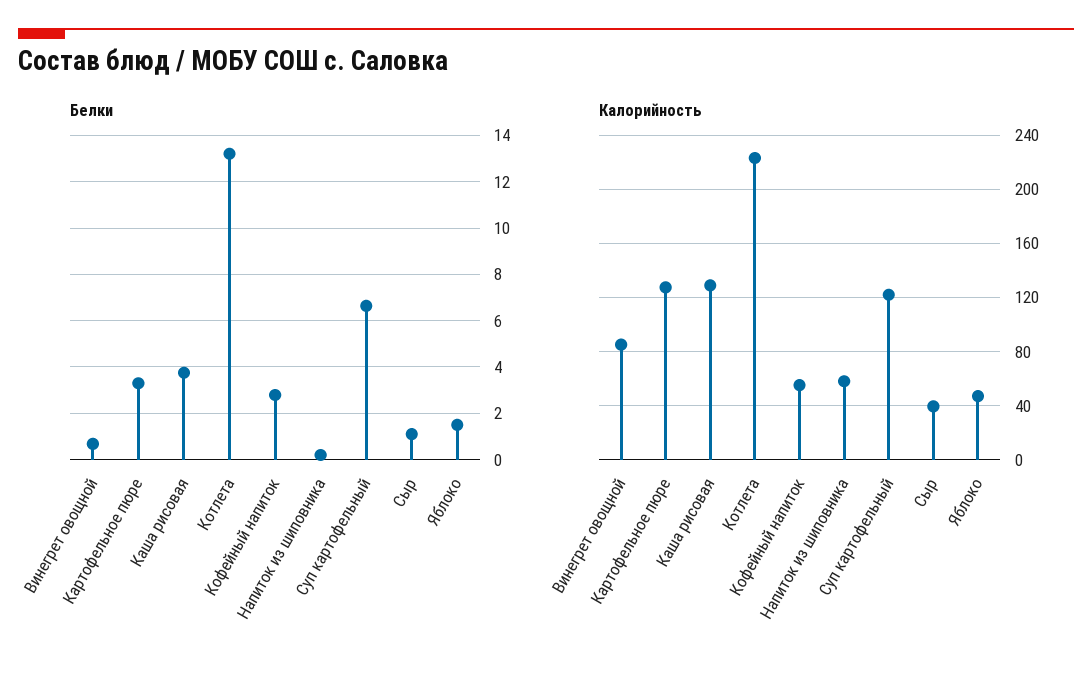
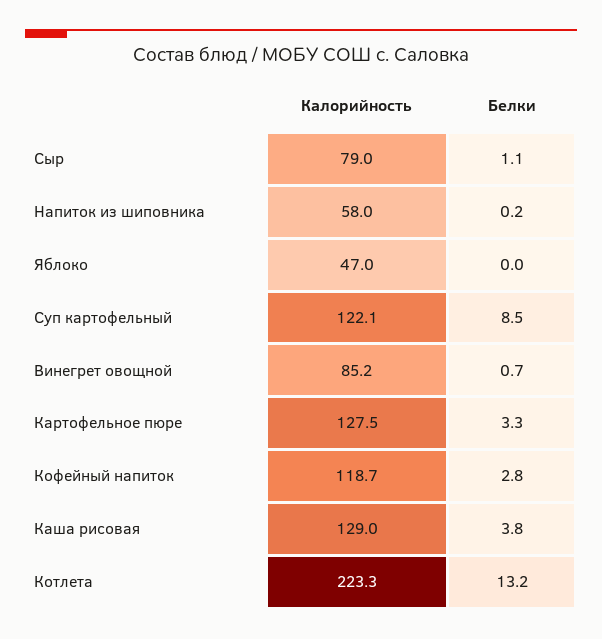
  {
    "Белки": {
      "Винегрет овощной": 0.7,
      "Картофельное пюре": 3.3,
      "Каша рисовая": 3.8,
      "Котлета": 13.2,
      "Кофейный напиток": 2.8,
      "Напиток из шиповника": 0.2,
-     "Суп картофельный": 6.5,
+     "Суп картофельный": 8.5,
      "Сыр": 1.1,
-     "Яблоко": 1.5
+     "Яблоко": 0
    },
    "Калорийность": {
      "Винегрет овощной": 85.2,
      "Картофельное пюре": 127.5,
      "Каша рисовая": 129,
      "Котлета": 223.3,
-     "Кофейный напиток": 55,
+     "Кофейный напиток": 118.7,
      "Напиток из шиповника": 58,
      "Суп картофельный": 122.1,
-     "Сыр": 40,
+     "Сыр": 79,
      "Яблоко": 47
    }
  }

